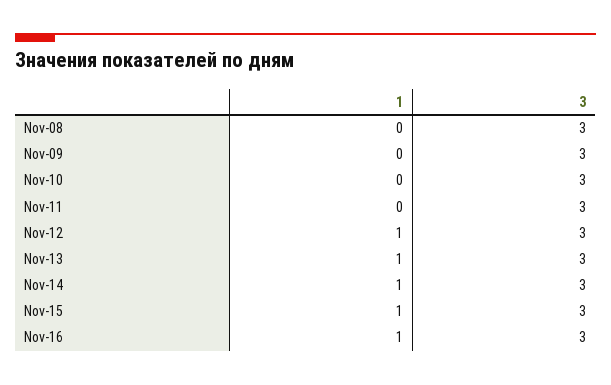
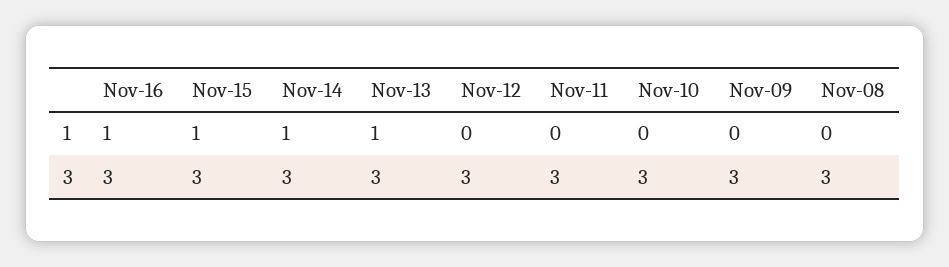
  {
    "1": {
      "Nov-08": 0,
      "Nov-09": 0,
      "Nov-10": 0,
      "Nov-11": 0,
-     "Nov-12": 1,
+     "Nov-12": 0,
      "Nov-13": 1,
      "Nov-14": 1,
      "Nov-15": 1,
      "Nov-16": 1
    },
    "3": {
      "Nov-08": 3,
      "Nov-09": 3,
      "Nov-10": 3,
      "Nov-11": 3,
      "Nov-12": 3,
      "Nov-13": 3,
      "Nov-14": 3,
      "Nov-15": 3,
      "Nov-16": 3
    }
  }

